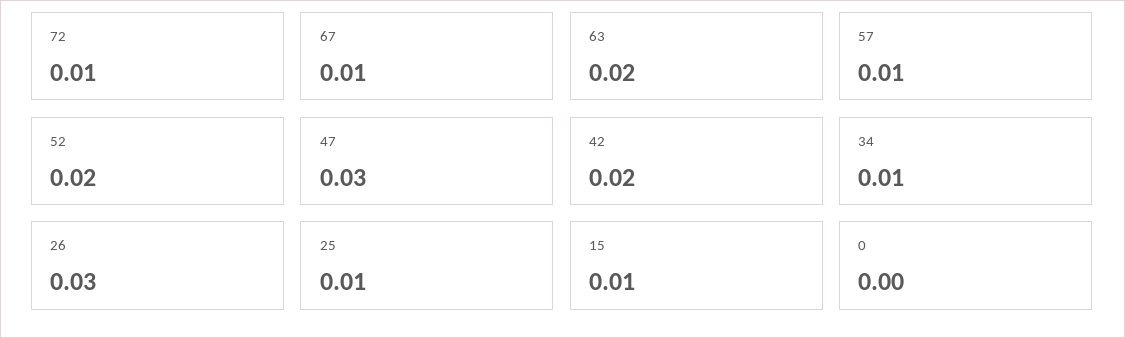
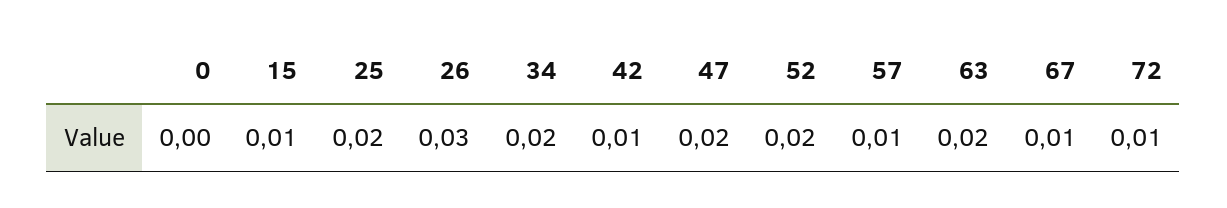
  {
    "72": 0.01,
    "67": 0.01,
    "63": 0.02,
    "57": 0.01,
    "52": 0.02,
-   "47": 0.03,
+   "47": 0.02,
-   "42": 0.02,
+   "42": 0.01,
-   "34": 0.01,
+   "34": 0.02,
    "26": 0.03,
-   "25": 0.01,
+   "25": 0.02,
    "15": 0.01,
    "0": 0
  }

